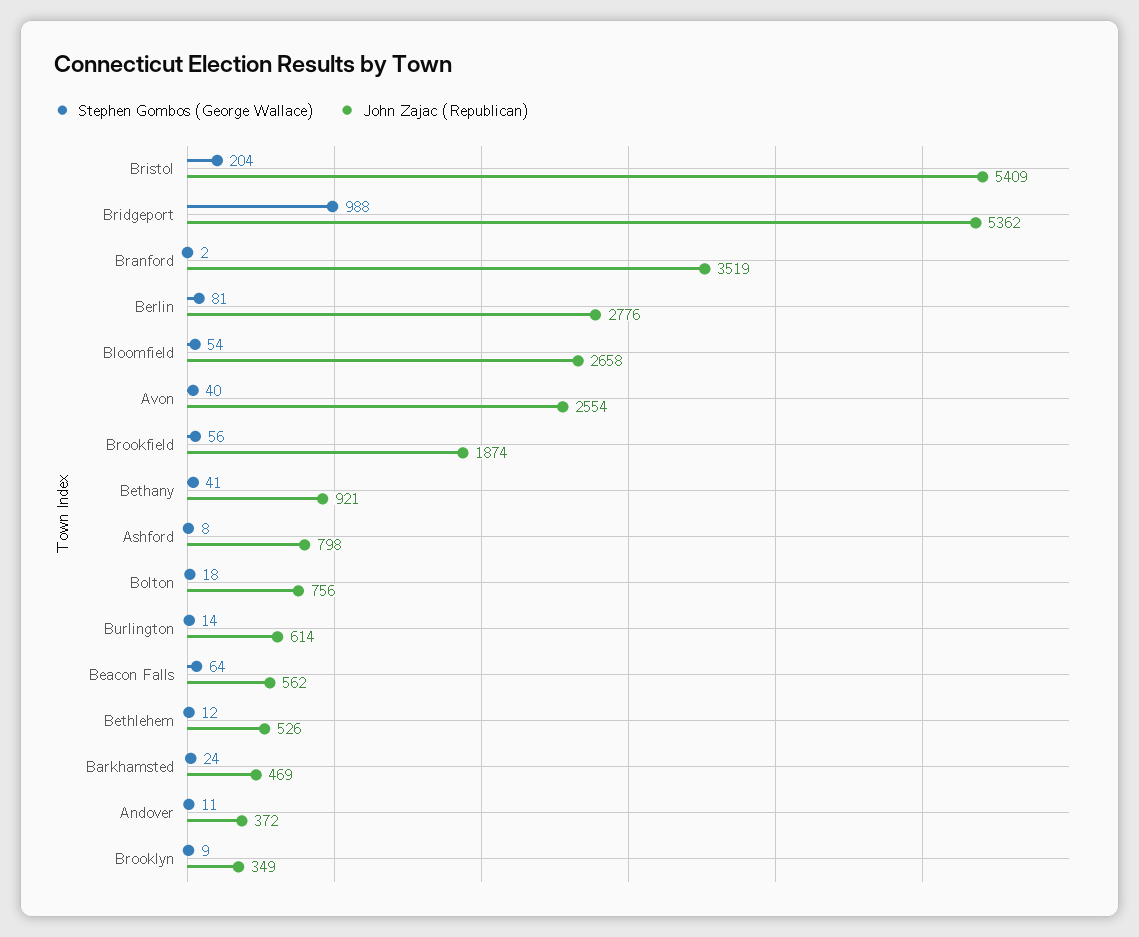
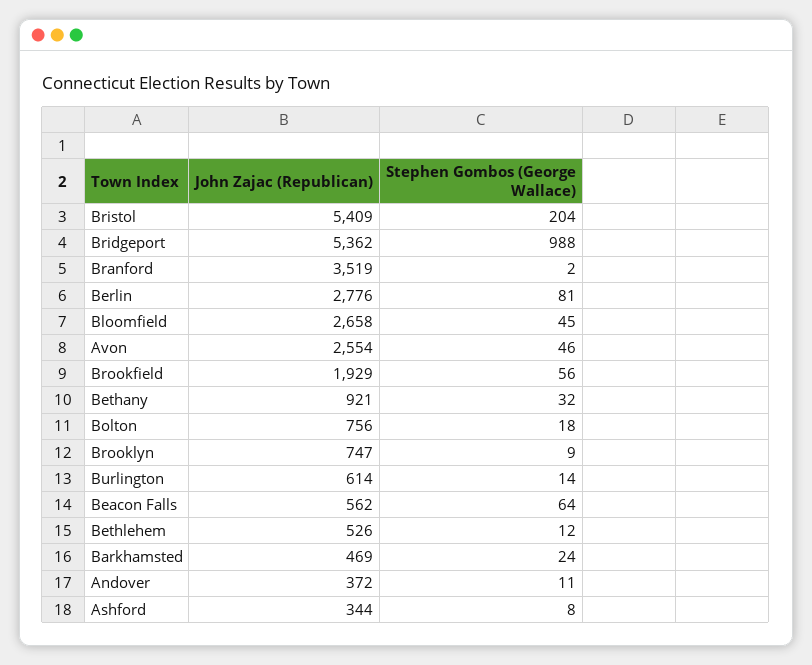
  {
    "Stephen Gombos (George Wallace)": {
      "Bristol": 204,
      "Bridgeport": 988,
      "Branford": 2,
      "Berlin": 81,
-     "Bloomfield": 54,
+     "Bloomfield": 45,
-     "Avon": 40,
+     "Avon": 46,
      "Brookfield": 56,
-     "Bethany": 41,
+     "Bethany": 32,
      "Ashford": 8,
      "Bolton": 18,
      "Burlington": 14,
      "Beacon Falls": 64,
      "Bethlehem": 12,
      "Barkhamsted": 24,
      "Andover": 11,
      "Brooklyn": 9
    },
    "John Zajac (Republican)": {
      "Bristol": 5409,
      "Bridgeport": 5362,
      "Branford": 3519,
      "Berlin": 2776,
      "Bloomfield": 2658,
      "Avon": 2554,
-     "Brookfield": 1874,
+     "Brookfield": 1929,
      "Bethany": 921,
-     "Ashford": 798,
+     "Ashford": 344,
      "Bolton": 756,
      "Burlington": 614,
      "Beacon Falls": 562,
      "Bethlehem": 526,
      "Barkhamsted": 469,
      "Andover": 372,
-     "Brooklyn": 349
+     "Brooklyn": 747
    }
  }

